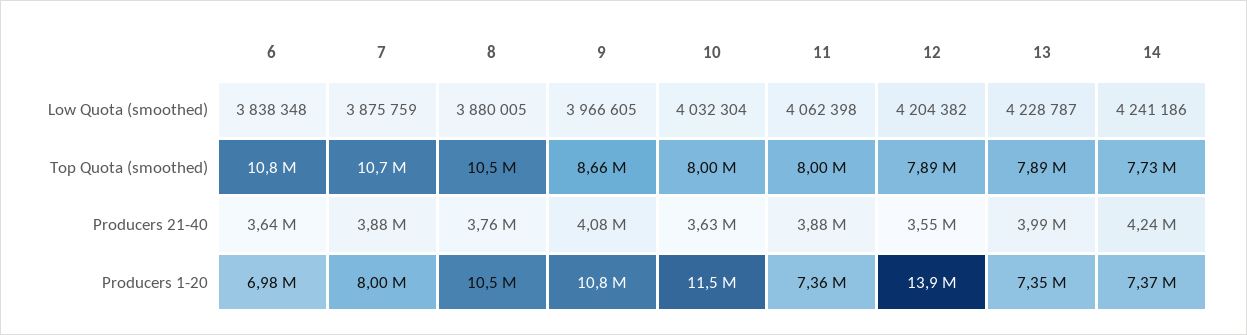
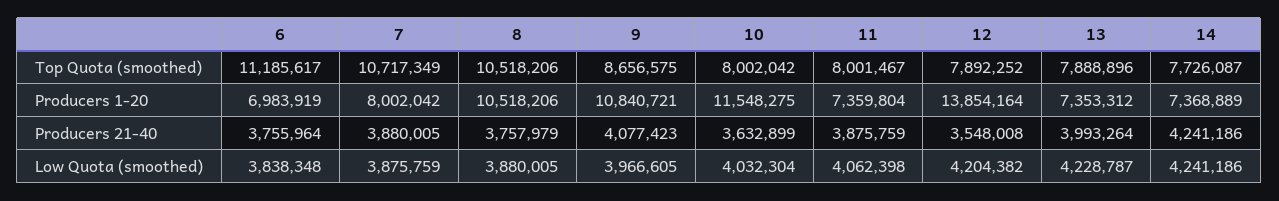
  {
    "6": {
      "Low Quota (smoothed)": 3838348,
-     "Top Quota (smoothed)": 10800000,
+     "Top Quota (smoothed)": 11185617,
-     "Producers 21-40": 3640000,
+     "Producers 21-40": 3755964,
      "Producers 1-20": 6983919
    },
    "7": {
      "Low Quota (smoothed)": 3875759,
      "Top Quota (smoothed)": 10717349,
      "Producers 21-40": 3880005,
      "Producers 1-20": 8002042
    },
    "8": {
      "Low Quota (smoothed)": 3880005,
      "Top Quota (smoothed)": 10518206,
      "Producers 21-40": 3757979,
      "Producers 1-20": 10518206
    },
    "9": {
      "Low Quota (smoothed)": 3966605,
      "Top Quota (smoothed)": 8656575,
      "Producers 21-40": 4077423,
      "Producers 1-20": 10840721
    },
    "10": {
      "Low Quota (smoothed)": 4032304,
      "Top Quota (smoothed)": 8002042,
      "Producers 21-40": 3632899,
      "Producers 1-20": 11548275
    },
    "11": {
      "Low Quota (smoothed)": 4062398,
      "Top Quota (smoothed)": 8001467,
      "Producers 21-40": 3875759,
      "Producers 1-20": 7359804
    },
    "12": {
      "Low Quota (smoothed)": 4204382,
      "Top Quota (smoothed)": 7892252,
      "Producers 21-40": 3548008,
      "Producers 1-20": 13854164
    },
    "13": {
      "Low Quota (smoothed)": 4228787,
      "Top Quota (smoothed)": 7888896,
      "Producers 21-40": 3993264,
      "Producers 1-20": 7353312
    },
    "14": {
      "Low Quota (smoothed)": 4241186,
      "Top Quota (smoothed)": 7726087,
      "Producers 21-40": 4241186,
      "Producers 1-20": 7368889
    }
  }

